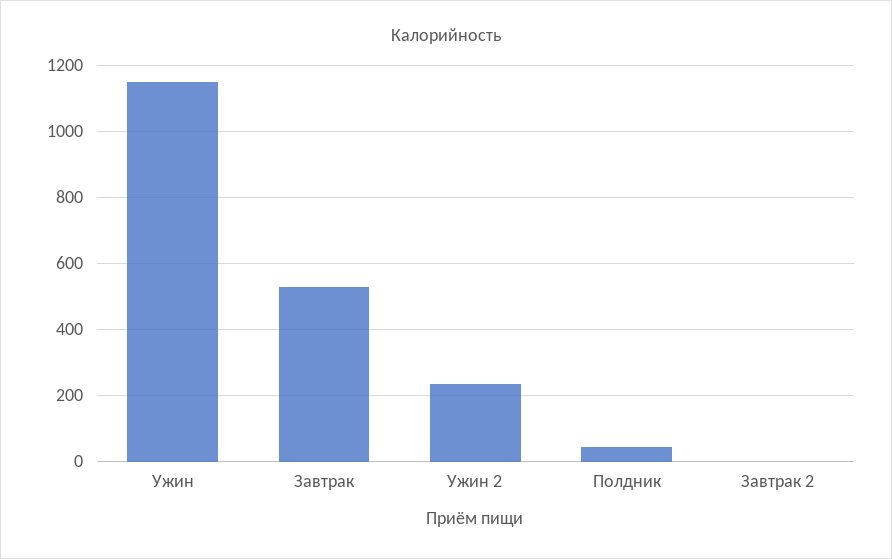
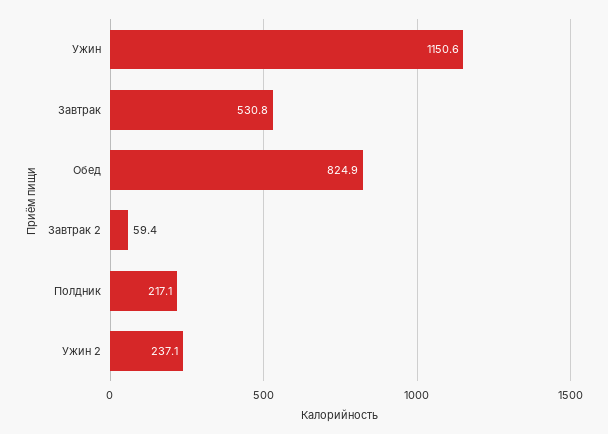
  {
    "Ужин": 1150.6,
    "Завтрак": 530.8,
    "Ужин 2": 237.1,
-   "Полдник": 40,
+   "Полдник": 217.1,
-   "Завтрак 2": 0
+   "Завтрак 2": 59.4,
+   "Обед": 824.9
  }

